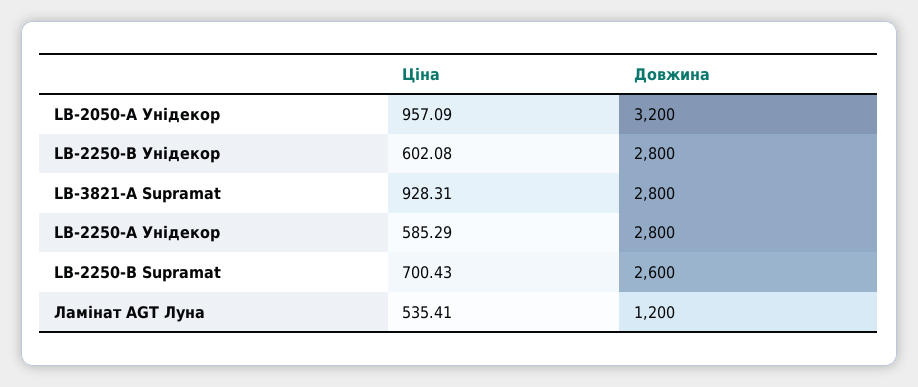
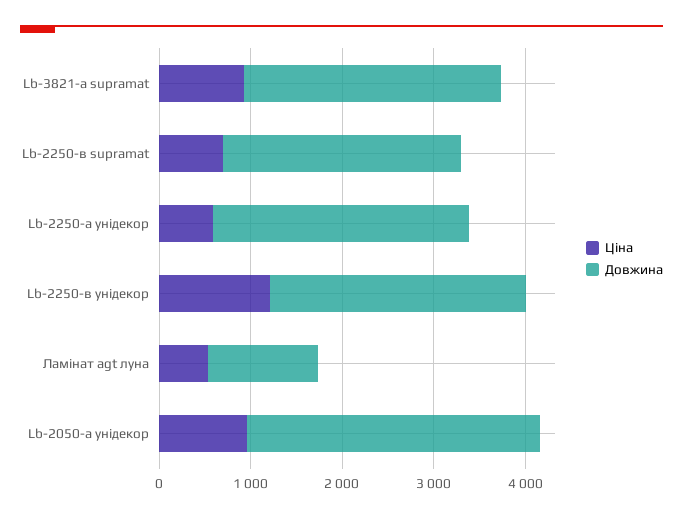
  {
    "Ціна": {
      "LB-2050-А Унідекор": 957.09,
-     "LB-2250-В Унідекор": 602.08,
+     "LB-2250-В Унідекор": 1200,
      "LB-3821-А Supramat": 928.31,
      "LB-2250-А Унідекор": 585.29,
      "LB-2250-В Supramat": 700.43,
      "Ламінат AGT Луна": 535.41
    },
    "Довжина": {
      "LB-2050-А Унідекор": 3200,
      "LB-2250-В Унідекор": 2800,
      "LB-3821-А Supramat": 2800,
      "LB-2250-А Унідекор": 2800,
      "LB-2250-В Supramat": 2600,
      "Ламінат AGT Луна": 1200
    }
  }

